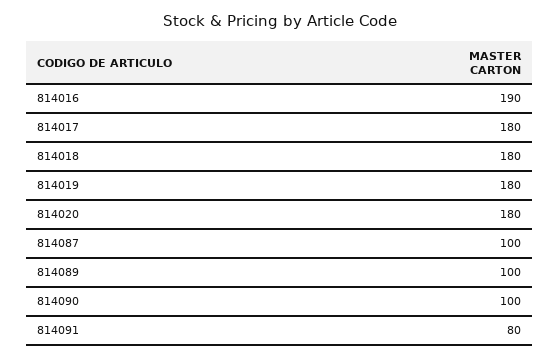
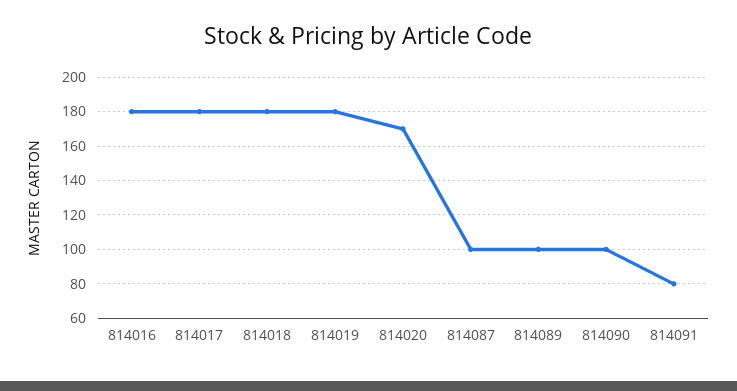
  {
-   "814016": 190,
+   "814016": 180,
    "814017": 180,
    "814018": 180,
    "814019": 180,
-   "814020": 180,
+   "814020": 170,
    "814087": 100,
    "814089": 100,
    "814090": 100,
    "814091": 80
  }

